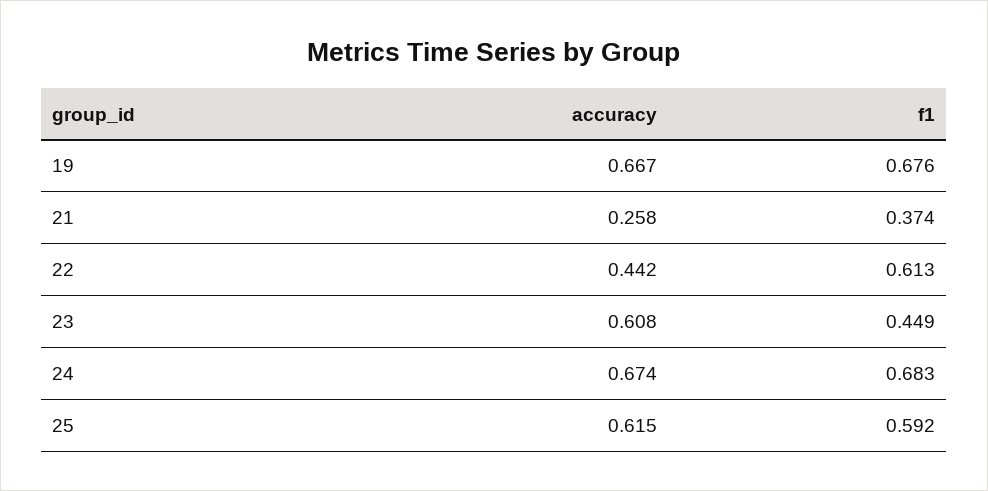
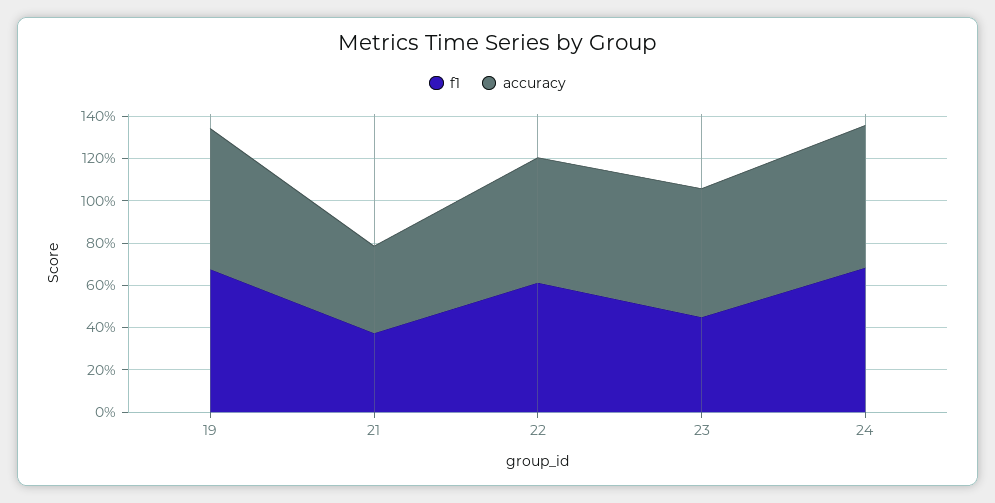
  {
    "accuracy": {
      "19": 0.667,
-     "21": 0.258,
+     "21": 0.4,
-     "22": 0.442,
+     "22": 0.6,
      "23": 0.608,
-     "24": 0.674,
+     "24": 0.674
-     "25": 0.615
    },
    "f1": {
      "19": 0.676,
      "21": 0.374,
      "22": 0.613,
      "23": 0.449,
-     "24": 0.683,
+     "24": 0.683
-     "25": 0.592
    }
  }

